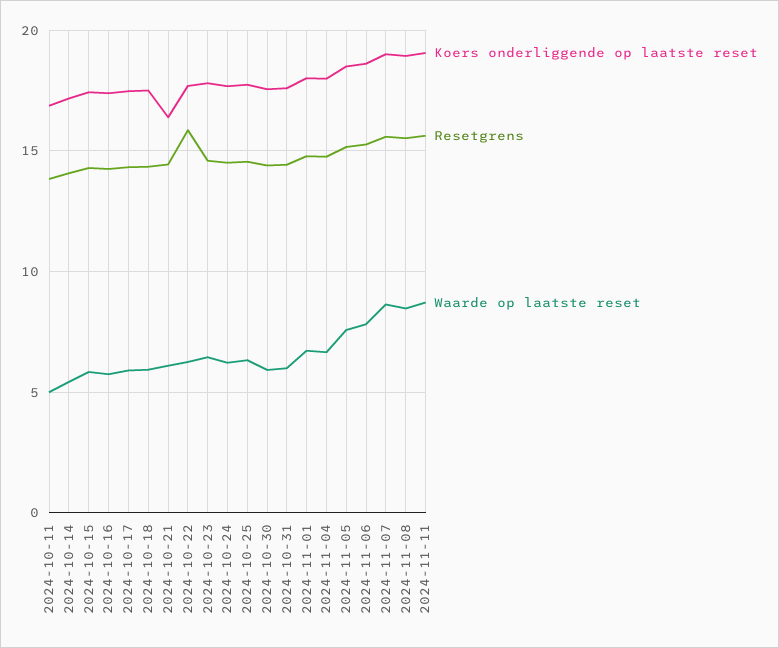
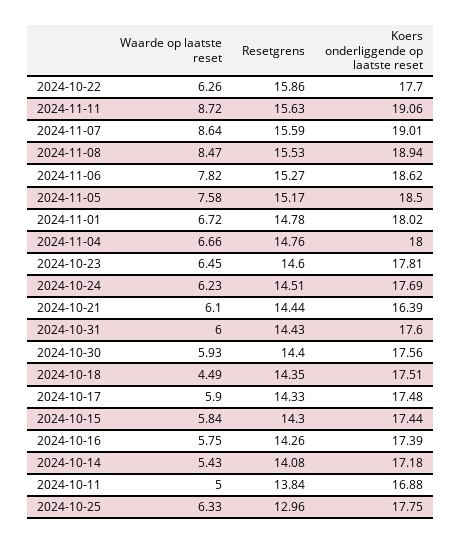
  {
    "Koers onderliggende op laatste reset": {
      "2024-10-11": 16.88,
      "2024-10-14": 17.18,
      "2024-10-15": 17.44,
      "2024-10-16": 17.39,
      "2024-10-17": 17.48,
      "2024-10-18": 17.51,
      "2024-10-21": 16.39,
      "2024-10-22": 17.7,
      "2024-10-23": 17.81,
      "2024-10-24": 17.69,
      "2024-10-25": 17.75,
      "2024-10-30": 17.56,
      "2024-10-31": 17.6,
      "2024-11-01": 18.02,
      "2024-11-04": 18,
      "2024-11-05": 18.5,
      "2024-11-06": 18.62,
      "2024-11-07": 19.01,
      "2024-11-08": 18.94,
      "2024-11-11": 19.06
    },
    "Resetgrens": {
      "2024-10-11": 13.84,
      "2024-10-14": 14.08,
      "2024-10-15": 14.3,
      "2024-10-16": 14.26,
      "2024-10-17": 14.33,
      "2024-10-18": 14.35,
      "2024-10-21": 14.44,
      "2024-10-22": 15.86,
      "2024-10-23": 14.6,
      "2024-10-24": 14.51,
-     "2024-10-25": 14.5,
+     "2024-10-25": 12.96,
      "2024-10-30": 14.4,
      "2024-10-31": 14.43,
      "2024-11-01": 14.78,
      "2024-11-04": 14.76,
      "2024-11-05": 15.17,
      "2024-11-06": 15.27,
      "2024-11-07": 15.59,
      "2024-11-08": 15.53,
      "2024-11-11": 15.63
    },
    "Waarde op laatste reset": {
      "2024-10-11": 5,
      "2024-10-14": 5.43,
      "2024-10-15": 5.84,
      "2024-10-16": 5.75,
      "2024-10-17": 5.9,
-     "2024-10-18": 6,
+     "2024-10-18": 4.49,
      "2024-10-21": 6.1,
      "2024-10-22": 6.26,
      "2024-10-23": 6.45,
      "2024-10-24": 6.23,
      "2024-10-25": 6.33,
      "2024-10-30": 5.93,
      "2024-10-31": 6,
      "2024-11-01": 6.72,
      "2024-11-04": 6.66,
      "2024-11-05": 7.58,
      "2024-11-06": 7.82,
      "2024-11-07": 8.64,
      "2024-11-08": 8.47,
      "2024-11-11": 8.72
    }
  }

